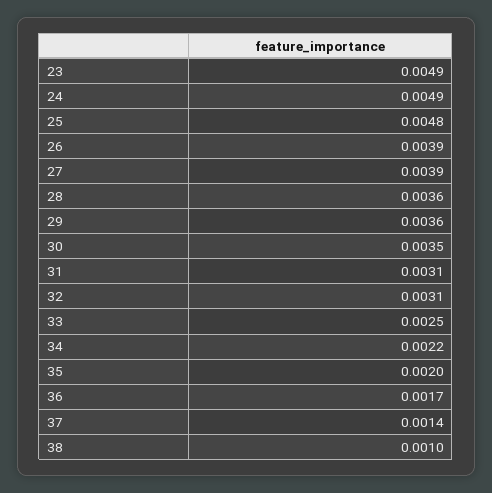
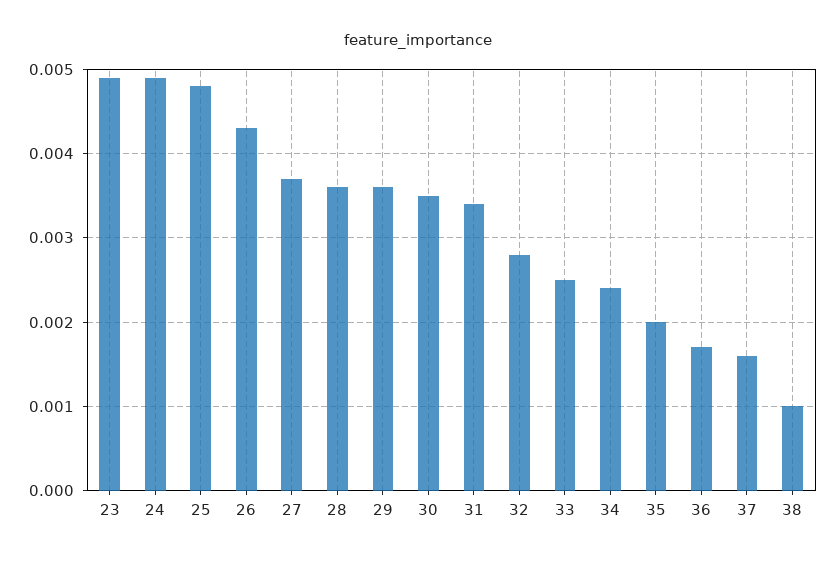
  {
    "23": 0.0049,
    "24": 0.0049,
    "25": 0.0048,
-   "26": 0.0039,
+   "26": 0.0043,
-   "27": 0.0039,
+   "27": 0.0037,
    "28": 0.0036,
    "29": 0.0036,
    "30": 0.0035,
-   "31": 0.0031,
+   "31": 0.0034,
-   "32": 0.0031,
+   "32": 0.0028,
    "33": 0.0025,
-   "34": 0.0022,
+   "34": 0.0024,
    "35": 0.002,
    "36": 0.0017,
-   "37": 0.0014,
+   "37": 0.0016,
    "38": 0.001
  }

